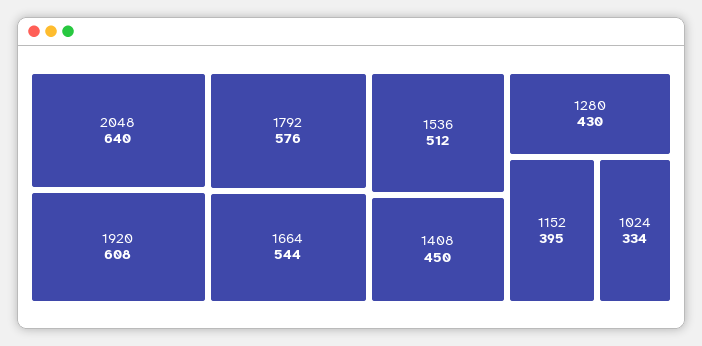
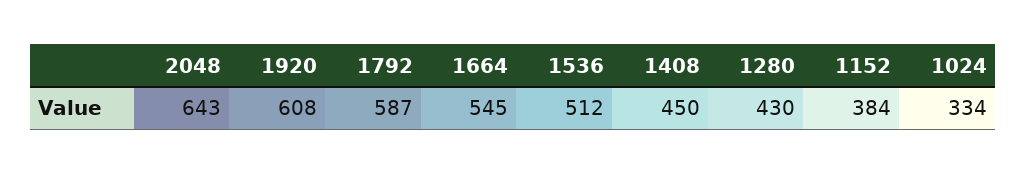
  {
-   "2048": 640,
+   "2048": 643,
    "1920": 608,
-   "1792": 576,
+   "1792": 587,
-   "1664": 544,
+   "1664": 545,
    "1536": 512,
    "1408": 450,
    "1280": 430,
-   "1152": 395,
+   "1152": 384,
    "1024": 334
  }

